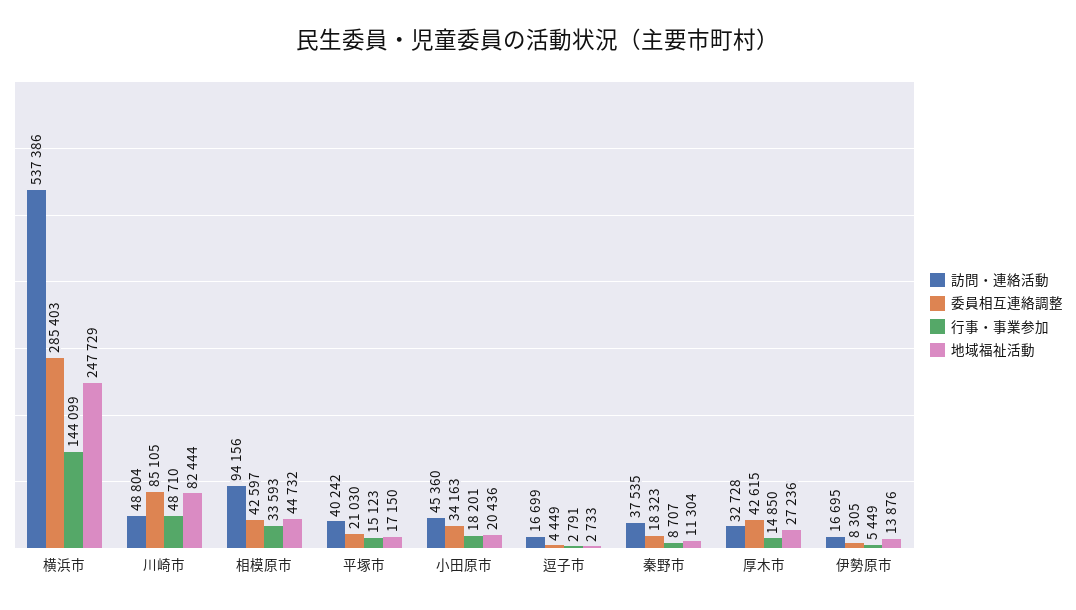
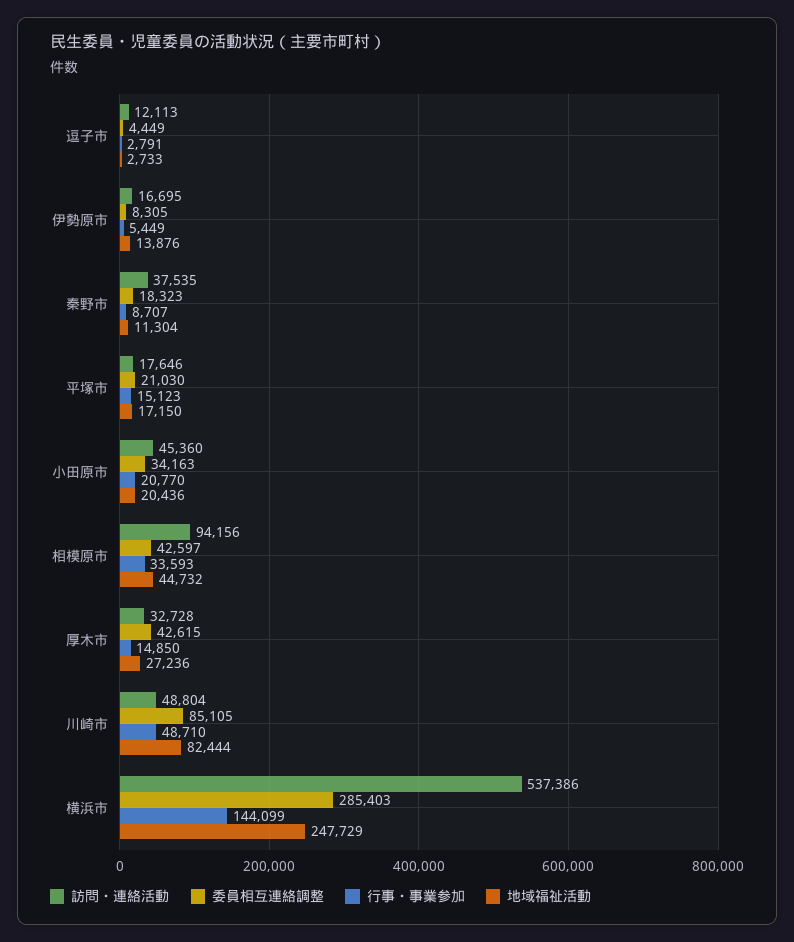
  {
    "訪問・連絡活動": {
      "横浜市": 537386,
      "川崎市": 48804,
      "相模原市": 94156,
-     "平塚市": 40242,
+     "平塚市": 17646,
      "小田原市": 45360,
-     "逗子市": 16699,
+     "逗子市": 12113,
      "秦野市": 37535,
      "厚木市": 32728,
      "伊勢原市": 16695
    },
    "委員相互連絡調整": {
      "横浜市": 285403,
      "川崎市": 85105,
      "相模原市": 42597,
      "平塚市": 21030,
      "小田原市": 34163,
      "逗子市": 4449,
      "秦野市": 18323,
      "厚木市": 42615,
      "伊勢原市": 8305
    },
    "行事・事業参加": {
      "横浜市": 144099,
      "川崎市": 48710,
      "相模原市": 33593,
      "平塚市": 15123,
-     "小田原市": 18201,
+     "小田原市": 20770,
      "逗子市": 2791,
      "秦野市": 8707,
      "厚木市": 14850,
      "伊勢原市": 5449
    },
    "地域福祉活動": {
      "横浜市": 247729,
      "川崎市": 82444,
      "相模原市": 44732,
      "平塚市": 17150,
      "小田原市": 20436,
      "逗子市": 2733,
      "秦野市": 11304,
      "厚木市": 27236,
      "伊勢原市": 13876
    }
  }

